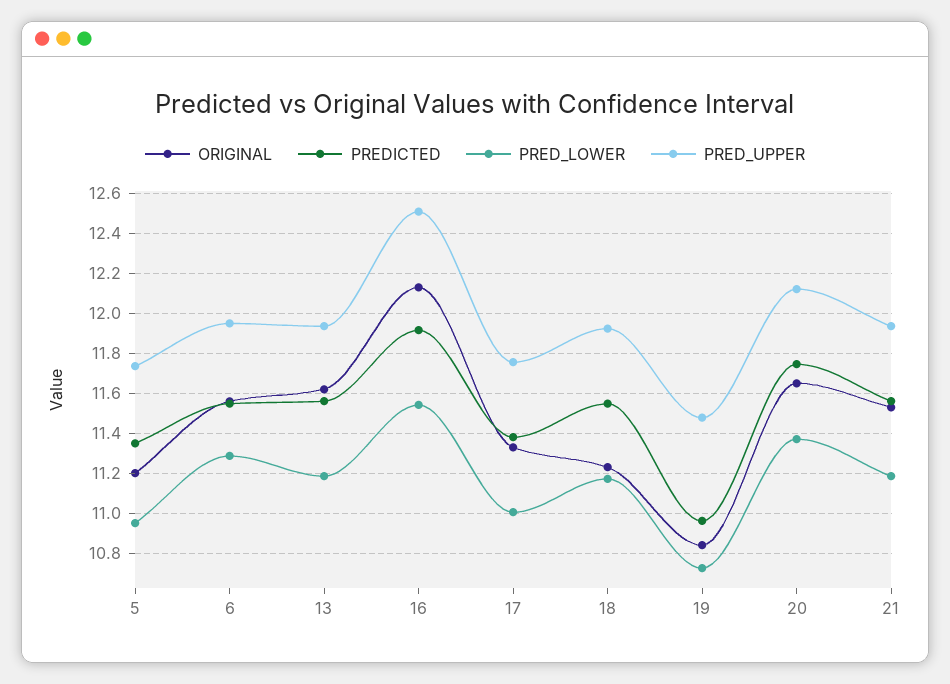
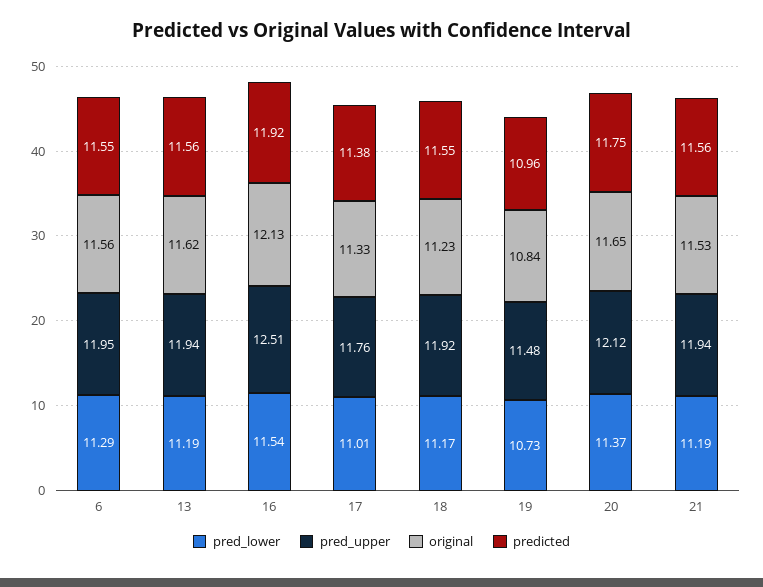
  {
    "ORIGINAL": {
-     "5": 11.2,
      "6": 11.56,
      "13": 11.62,
      "16": 12.13,
      "17": 11.33,
      "18": 11.23,
      "19": 10.84,
      "20": 11.65,
      "21": 11.53
    },
    "PREDICTED": {
-     "5": 11.35,
      "6": 11.55,
      "13": 11.56,
      "16": 11.92,
      "17": 11.38,
      "18": 11.55,
      "19": 10.96,
      "20": 11.75,
      "21": 11.56
    },
    "PRED_LOWER": {
-     "5": 10.95,
      "6": 11.29,
      "13": 11.19,
      "16": 11.54,
      "17": 11.01,
      "18": 11.17,
      "19": 10.73,
      "20": 11.37,
      "21": 11.19
    },
    "PRED_UPPER": {
-     "5": 11.75,
      "6": 11.95,
      "13": 11.94,
      "16": 12.51,
      "17": 11.76,
      "18": 11.92,
      "19": 11.48,
      "20": 12.12,
      "21": 11.94
    }
  }

